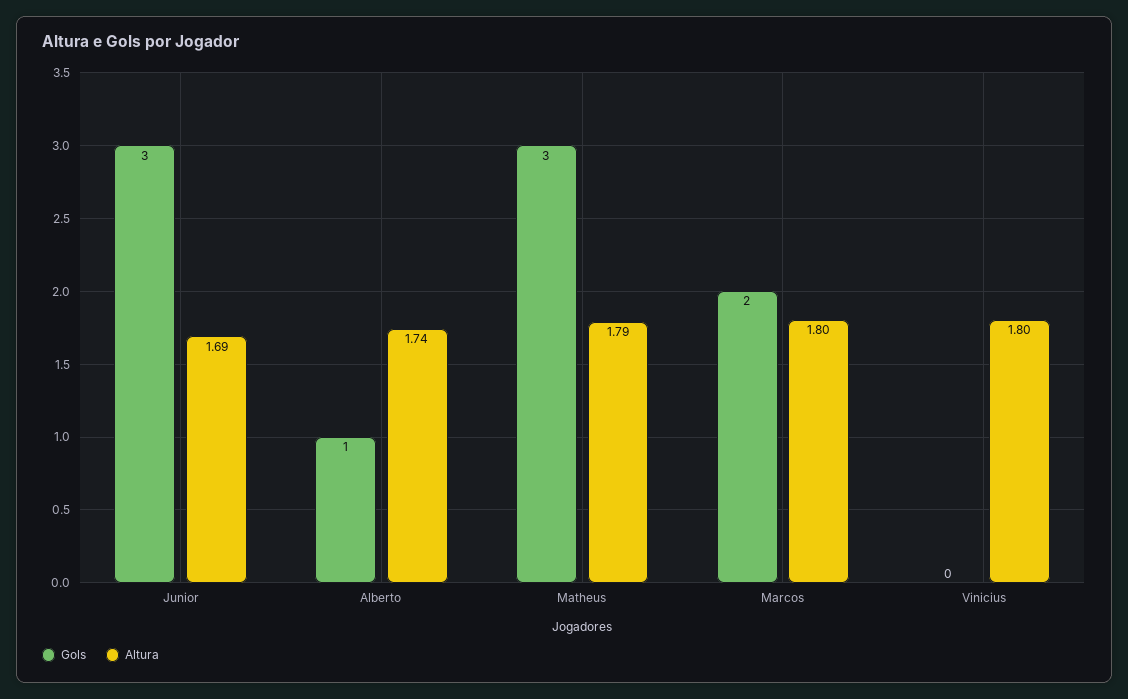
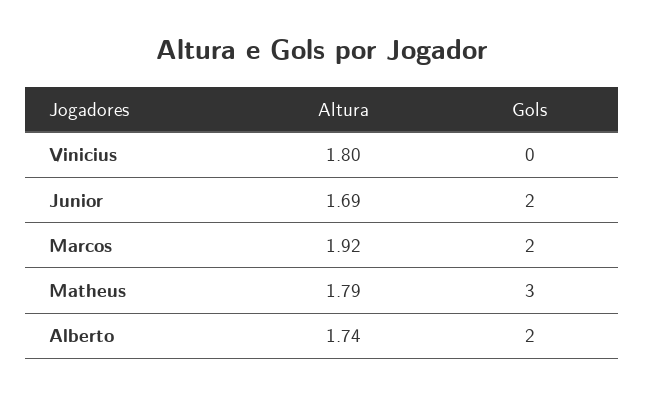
  {
    "Gols": {
-     "Junior": 3,
+     "Junior": 2,
-     "Alberto": 1,
+     "Alberto": 2,
      "Matheus": 3,
      "Marcos": 2,
      "Vinicius": 0
    },
    "Altura": {
      "Junior": 1.69,
      "Alberto": 1.74,
      "Matheus": 1.79,
-     "Marcos": 1.8,
+     "Marcos": 1.92,
      "Vinicius": 1.8
    }
  }

